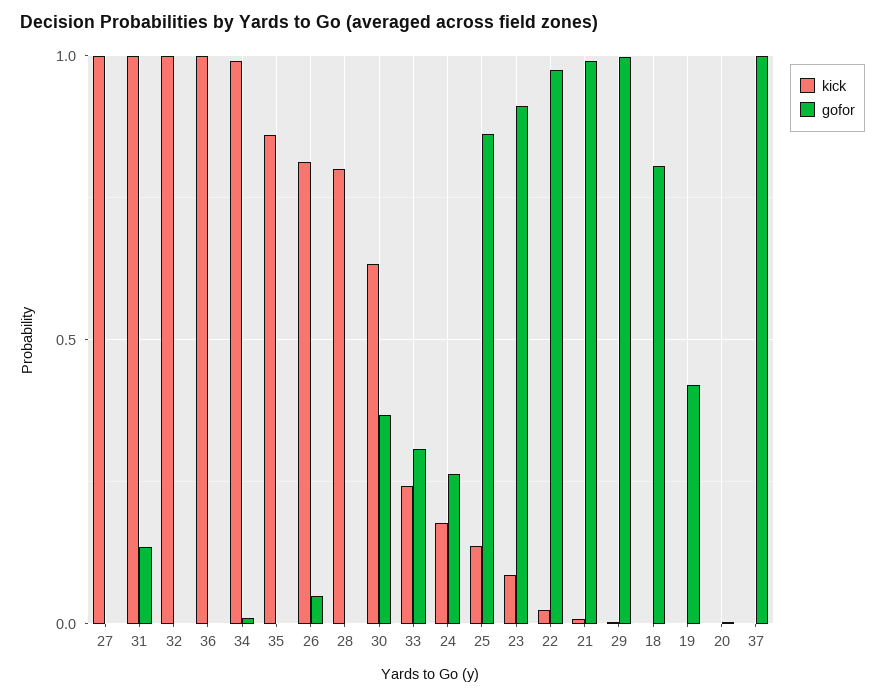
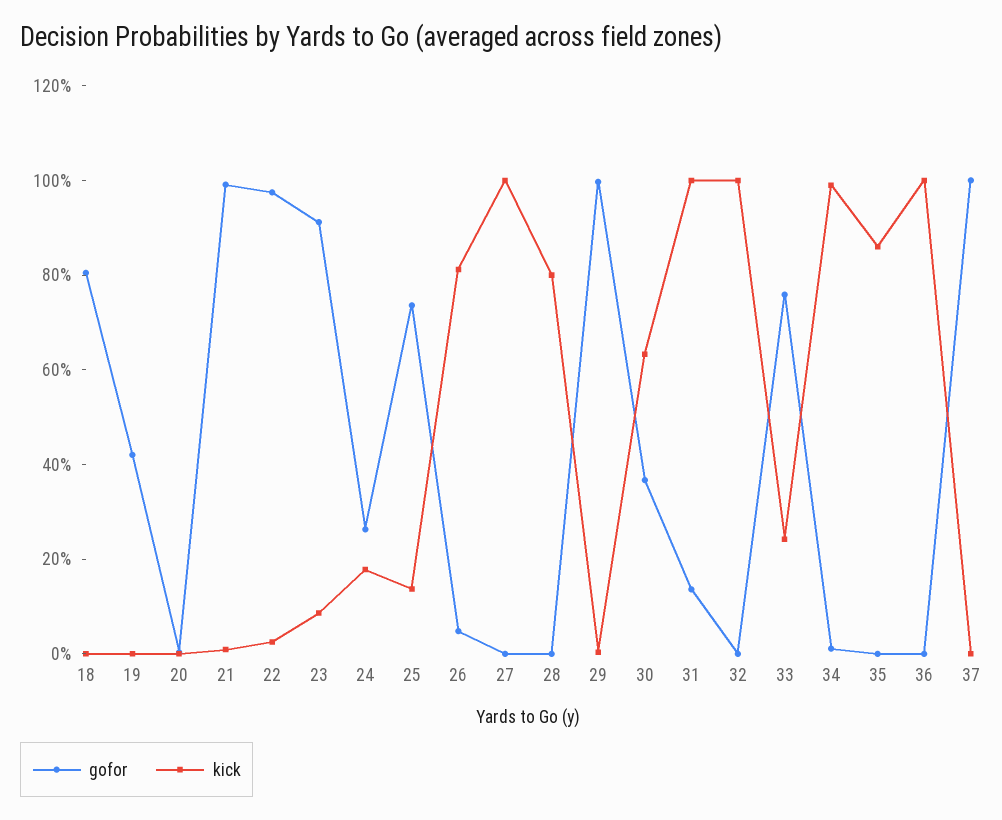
  {
    "kick": {
      "27": 1,
      "31": 1,
      "32": 1,
      "36": 1,
      "34": 1,
      "35": 0.85,
      "26": 0.8,
      "28": 0.8,
      "30": 0.65,
      "33": 0.25,
      "24": 0.2,
      "25": 0.15,
      "23": 0.1,
      "22": 0.05,
      "21": 0,
      "29": 0,
      "18": 0,
      "19": 0,
      "20": 0,
      "37": 0
    },
    "gofor": {
      "27": 0,
      "31": 0.15,
      "32": 0,
      "36": 0,
      "34": 0,
      "35": 0,
      "26": 0.05,
      "28": 0,
      "30": 0.35,
-     "33": 0.3,
+     "33": 0.75,
      "24": 0.25,
-     "25": 0.85,
+     "25": 0.75,
      "23": 0.9,
      "22": 1,
      "21": 1,
      "29": 1,
      "18": 0.8,
      "19": 0.4,
      "20": 0,
      "37": 1
    }
  }

